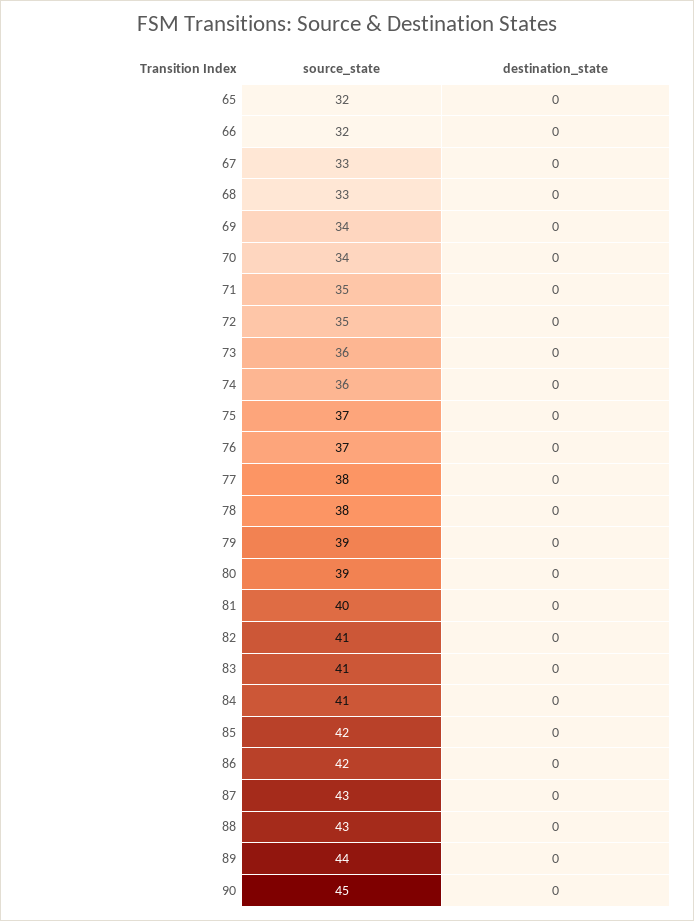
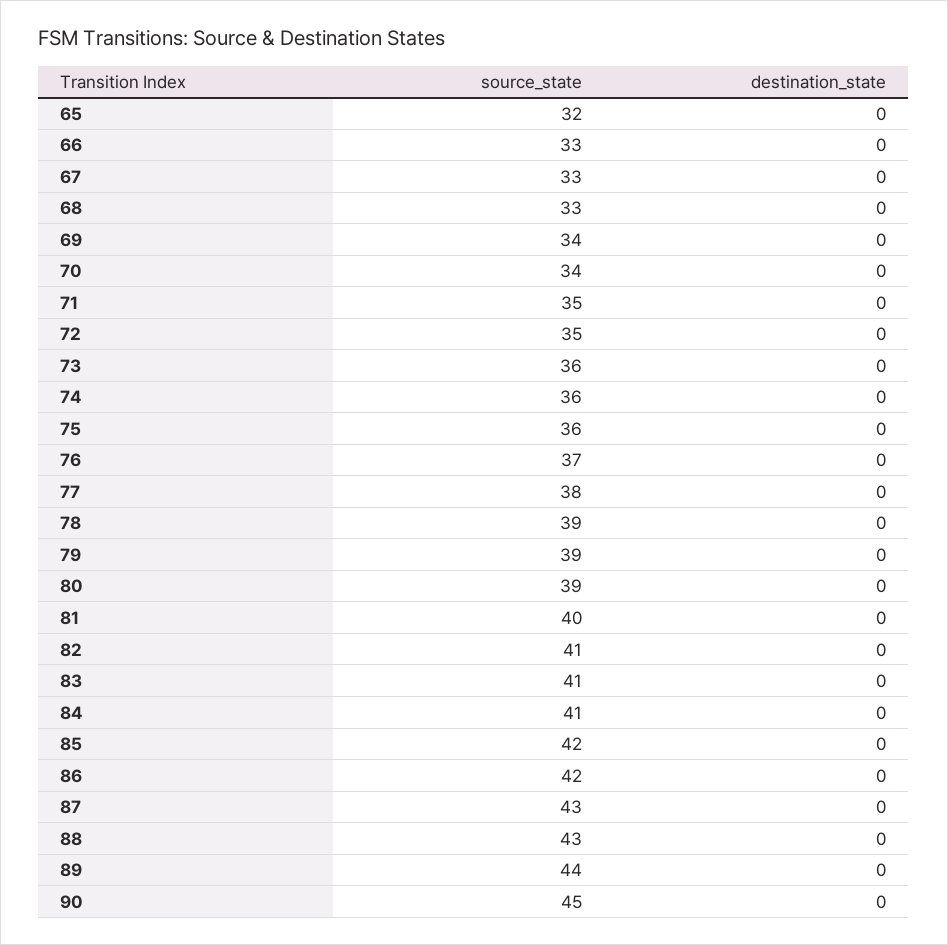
  {
    "source_state": {
      "65": 32,
-     "66": 32,
+     "66": 33,
      "67": 33,
      "68": 33,
      "69": 34,
      "70": 34,
      "71": 35,
      "72": 35,
      "73": 36,
      "74": 36,
-     "75": 37,
+     "75": 36,
      "76": 37,
      "77": 38,
-     "78": 38,
+     "78": 39,
      "79": 39,
      "80": 39,
      "81": 40,
      "82": 41,
      "83": 41,
      "84": 41,
      "85": 42,
      "86": 42,
      "87": 43,
      "88": 43,
      "89": 44,
      "90": 45
    },
    "destination_state": {
      "65": 0,
      "66": 0,
      "67": 0,
      "68": 0,
      "69": 0,
      "70": 0,
      "71": 0,
      "72": 0,
      "73": 0,
      "74": 0,
      "75": 0,
      "76": 0,
      "77": 0,
      "78": 0,
      "79": 0,
      "80": 0,
      "81": 0,
      "82": 0,
      "83": 0,
      "84": 0,
      "85": 0,
      "86": 0,
      "87": 0,
      "88": 0,
      "89": 0,
      "90": 0
    }
  }

